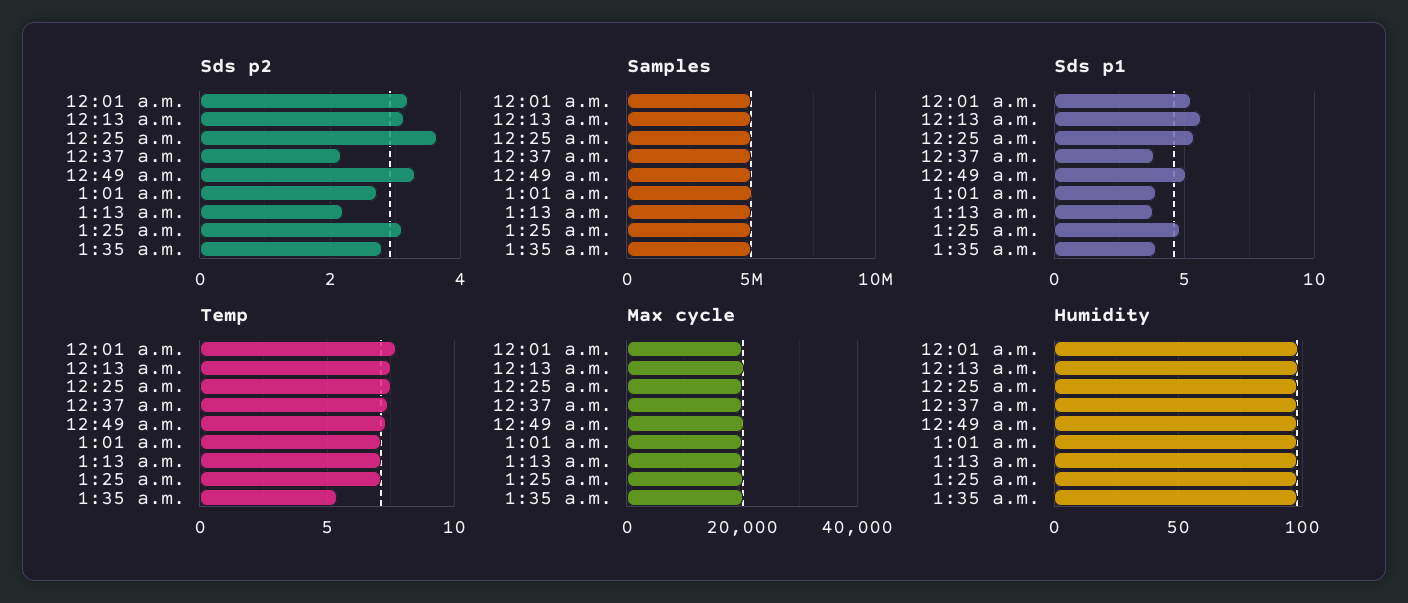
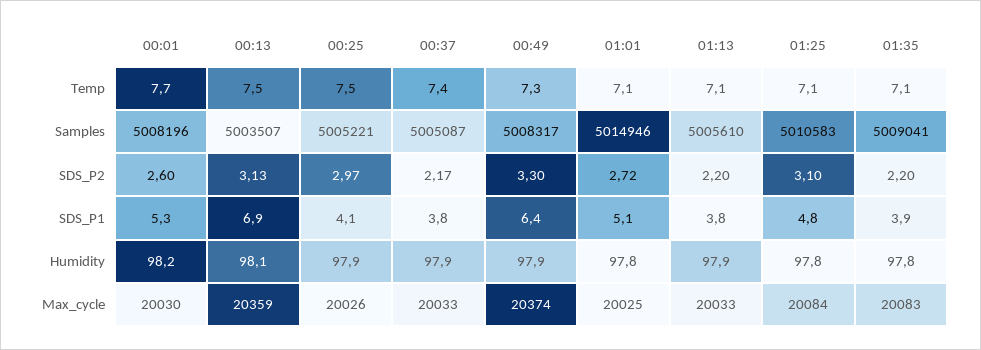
  {
    "Sds p2": {
-     "12:01 a.m.": 3.2,
+     "12:01 a.m.": 2.6,
      "12:13 a.m.": 3.13,
-     "12:25 a.m.": 3.6,
+     "12:25 a.m.": 2.97,
      "12:37 a.m.": 2.17,
      "12:49 a.m.": 3.3,
      "1:01 a.m.": 2.72,
      "1:13 a.m.": 2.2,
      "1:25 a.m.": 3.1,
-     "1:35 a.m.": 2.8
+     "1:35 a.m.": 2.2
    },
    "Samples": {
      "12:01 a.m.": 5008196,
      "12:13 a.m.": 5003507,
      "12:25 a.m.": 5005221,
      "12:37 a.m.": 5005087,
      "12:49 a.m.": 5008317,
      "1:01 a.m.": 5014946,
      "1:13 a.m.": 5005610,
      "1:25 a.m.": 5010583,
      "1:35 a.m.": 5009041
    },
    "Sds p1": {
      "12:01 a.m.": 5.3,
-     "12:13 a.m.": 5.5,
+     "12:13 a.m.": 6.9,
-     "12:25 a.m.": 5.5,
+     "12:25 a.m.": 4.1,
      "12:37 a.m.": 3.8,
-     "12:49 a.m.": 5,
+     "12:49 a.m.": 6.4,
-     "1:01 a.m.": 4,
+     "1:01 a.m.": 5.1,
      "1:13 a.m.": 3.8,
      "1:25 a.m.": 4.8,
      "1:35 a.m.": 3.9
    },
    "Temp": {
      "12:01 a.m.": 7.7,
      "12:13 a.m.": 7.5,
      "12:25 a.m.": 7.5,
      "12:37 a.m.": 7.4,
      "12:49 a.m.": 7.3,
      "1:01 a.m.": 7.1,
      "1:13 a.m.": 7.1,
      "1:25 a.m.": 7.1,
-     "1:35 a.m.": 5.5
+     "1:35 a.m.": 7.1
    },
    "Max cycle": {
      "12:01 a.m.": 20030,
      "12:13 a.m.": 20359,
      "12:25 a.m.": 20026,
      "12:37 a.m.": 20033,
      "12:49 a.m.": 20374,
      "1:01 a.m.": 20025,
      "1:13 a.m.": 20033,
      "1:25 a.m.": 20084,
      "1:35 a.m.": 20083
    },
    "Humidity": {
      "12:01 a.m.": 98.2,
      "12:13 a.m.": 98.1,
      "12:25 a.m.": 97.9,
      "12:37 a.m.": 97.9,
      "12:49 a.m.": 97.9,
      "1:01 a.m.": 97.8,
      "1:13 a.m.": 97.9,
      "1:25 a.m.": 97.8,
      "1:35 a.m.": 97.8
    }
  }

